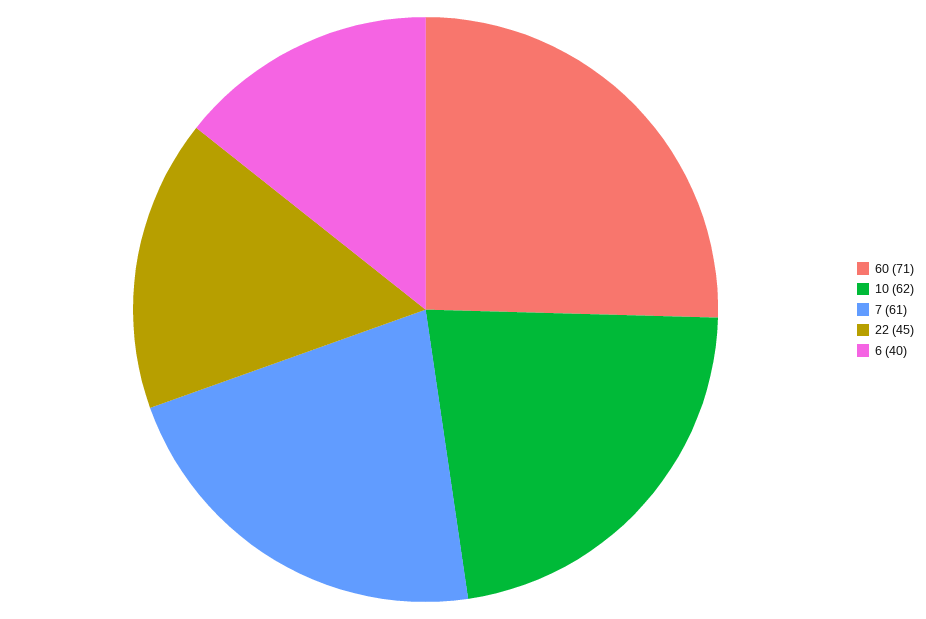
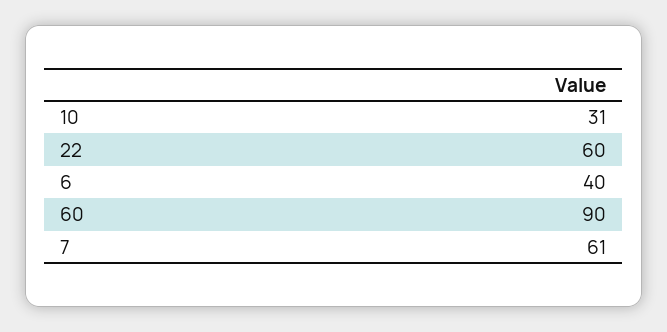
  {
-   "60": 71,
+   "60": 90,
-   "10": 62,
+   "10": 31,
    "7": 61,
-   "22": 45,
+   "22": 60,
    "6": 40
  }

